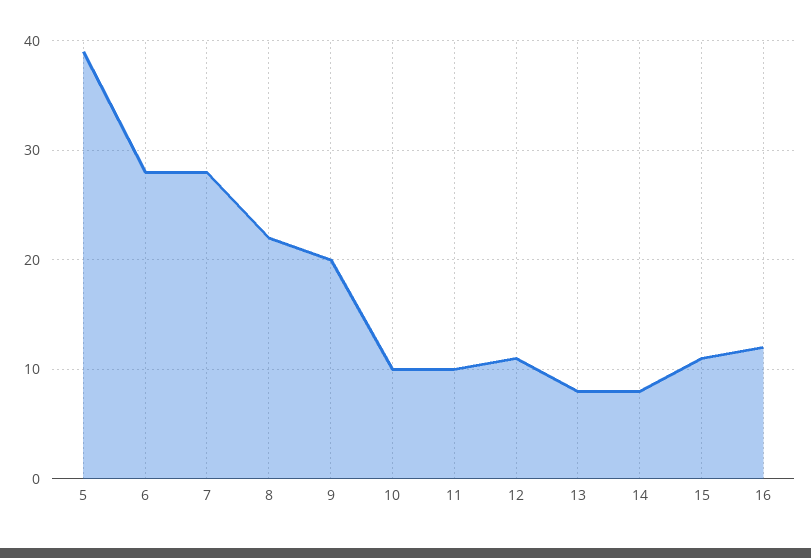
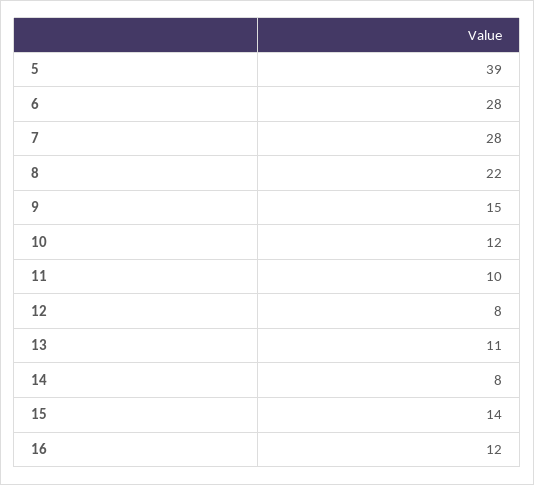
  {
    "5": 39,
    "6": 28,
    "7": 28,
    "8": 22,
-   "9": 20,
+   "9": 15,
-   "10": 10,
+   "10": 12,
    "11": 10,
-   "12": 11,
+   "12": 8,
-   "13": 8,
+   "13": 11,
    "14": 8,
-   "15": 11,
+   "15": 14,
    "16": 12
  }

